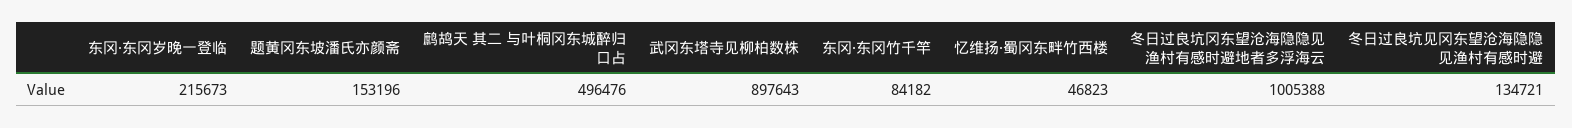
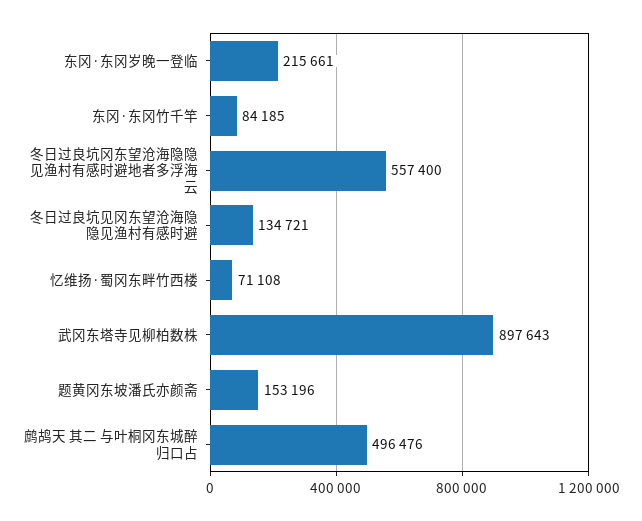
  {
-   "东冈·东冈岁晚一登临": 215673,
+   "东冈·东冈岁晚一登临": 215661,
    "题黄冈东坡潘氏亦颜斋": 153196,
    "鹧鸪天 其二 与叶桐冈东城醉归口占": 496476,
    "武冈东塔寺见柳柏数株": 897643,
-   "东冈·东冈竹千竿": 84182,
+   "东冈·东冈竹千竿": 84185,
-   "忆维扬·蜀冈东畔竹西楼": 46823,
+   "忆维扬·蜀冈东畔竹西楼": 71108,
-   "冬日过良坑冈东望沧海隐隐见渔村有感时避地者多浮海云": 1005388,
+   "冬日过良坑冈东望沧海隐隐见渔村有感时避地者多浮海云": 557400,
    "冬日过良坑见冈东望沧海隐隐见渔村有感时避": 134721
  }

